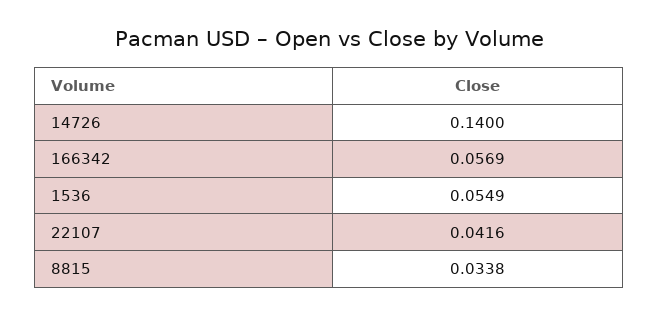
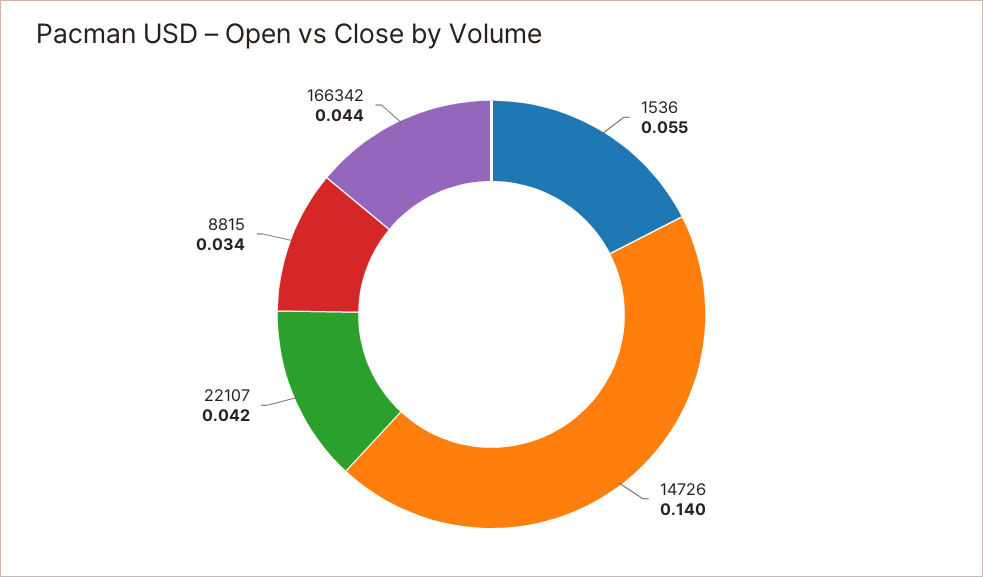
  {
    "14726": 0.14,
-   "166342": 0.0569,
+   "166342": 0.044,
    "1536": 0.0549,
    "22107": 0.0416,
    "8815": 0.0338
  }

